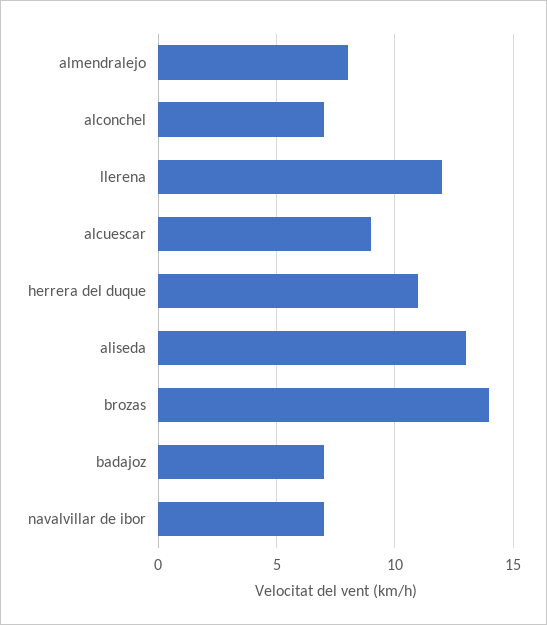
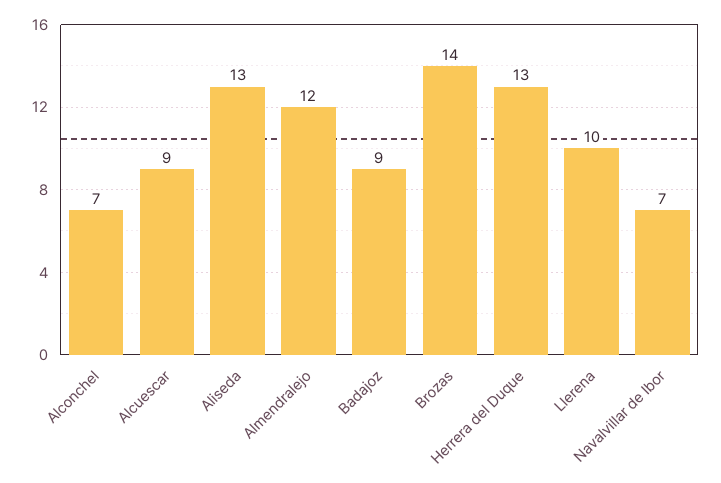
  {
-   "almendralejo": 8,
+   "almendralejo": 12,
    "alconchel": 7,
-   "llerena": 12,
+   "llerena": 10,
    "alcuescar": 9,
-   "herrera del duque": 11,
+   "herrera del duque": 13,
    "aliseda": 13,
    "brozas": 14,
-   "badajoz": 7,
+   "badajoz": 9,
    "navalvillar de ibor": 7
  }

